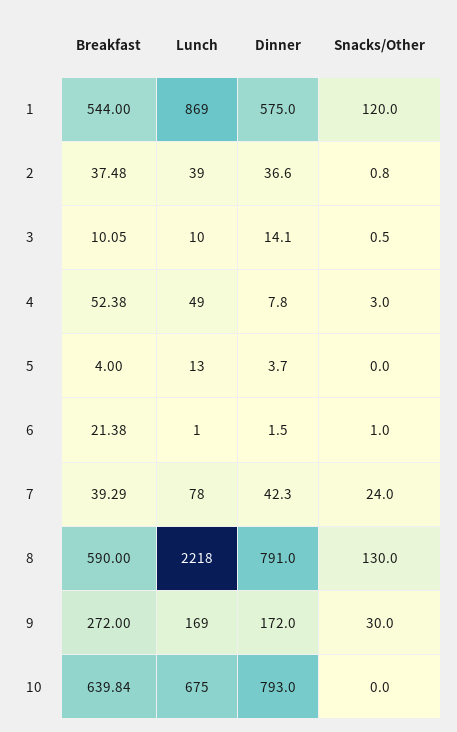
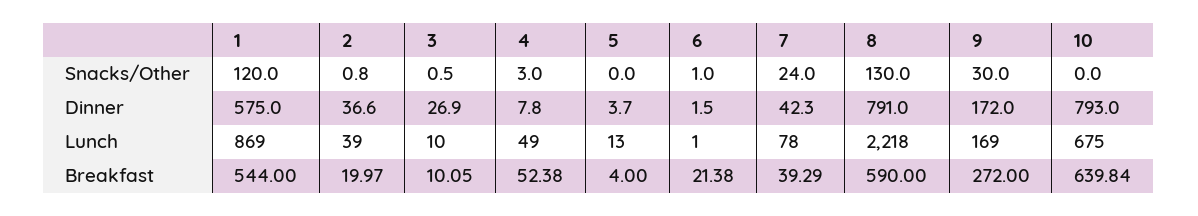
  {
    "Breakfast": {
      "1": 544,
-     "2": 37.48,
+     "2": 19.97,
      "3": 10.05,
      "4": 52.38,
      "5": 4,
      "6": 21.38,
      "7": 39.29,
      "8": 590,
      "9": 272,
      "10": 639.84
    },
    "Lunch": {
      "1": 869,
      "2": 39,
      "3": 10,
      "4": 49,
      "5": 13,
      "6": 1,
      "7": 78,
      "8": 2218,
      "9": 169,
      "10": 675
    },
    "Dinner": {
      "1": 575,
      "2": 36.6,
-     "3": 14.1,
+     "3": 26.9,
      "4": 7.8,
      "5": 3.7,
      "6": 1.5,
      "7": 42.3,
      "8": 791,
      "9": 172,
      "10": 793
    },
    "Snacks/Other": {
      "1": 120,
      "2": 0.8,
      "3": 0.5,
      "4": 3,
      "5": 0,
      "6": 1,
      "7": 24,
      "8": 130,
      "9": 30,
      "10": 0
    }
  }

